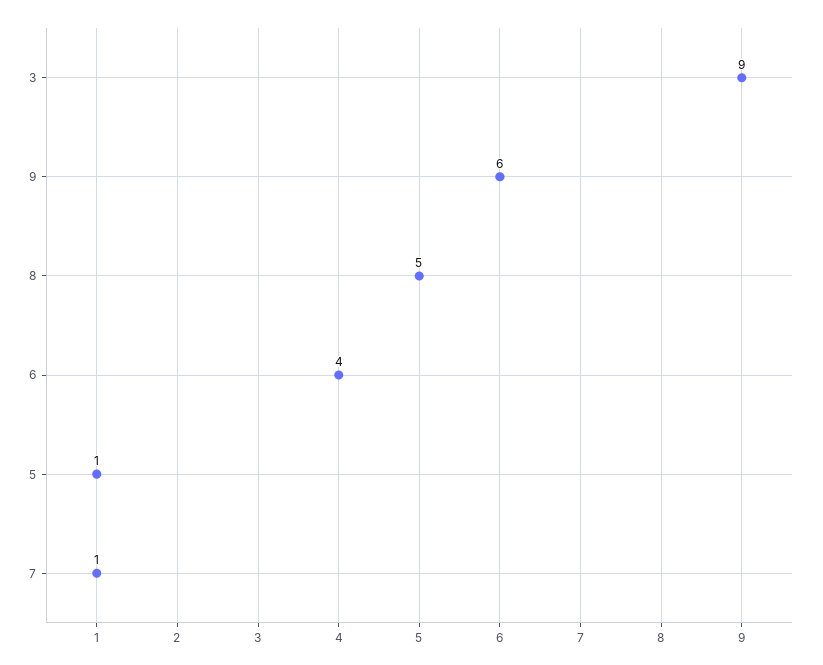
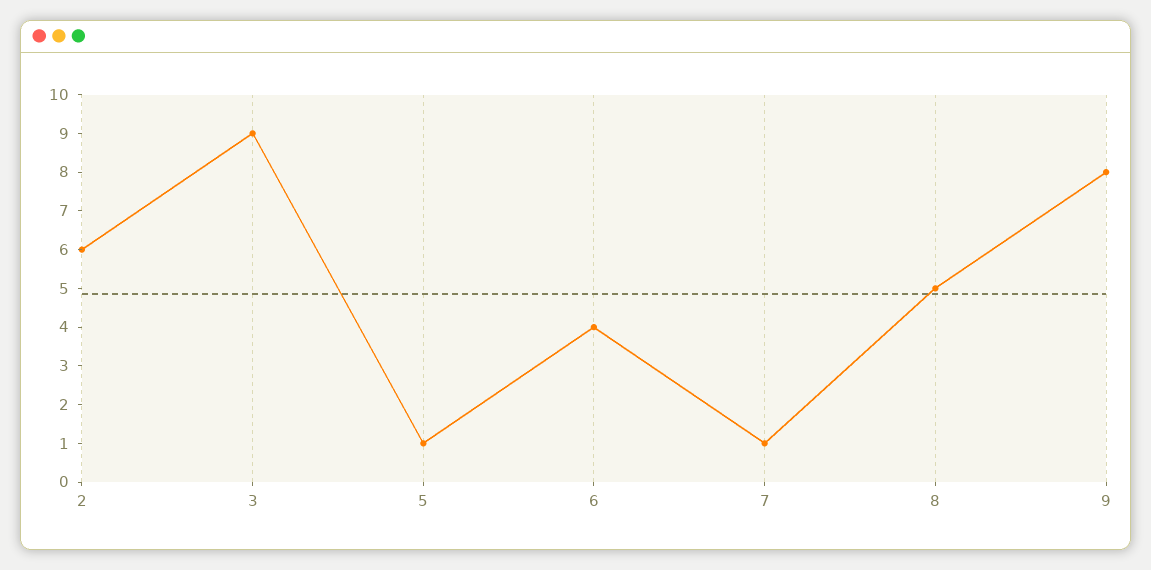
  {
    "3": 9,
-   "9": 6,
+   "9": 8,
    "8": 5,
    "6": 4,
    "5": 1,
-   "7": 1
+   "7": 1,
+   "2": 6
  }

